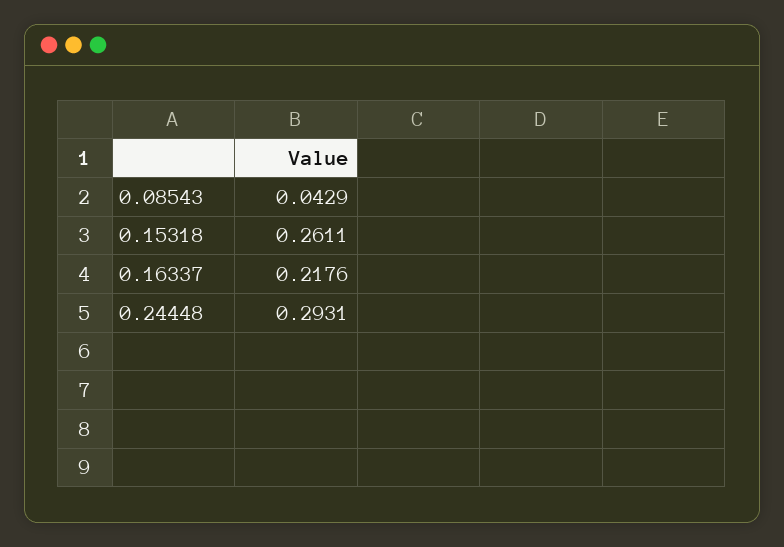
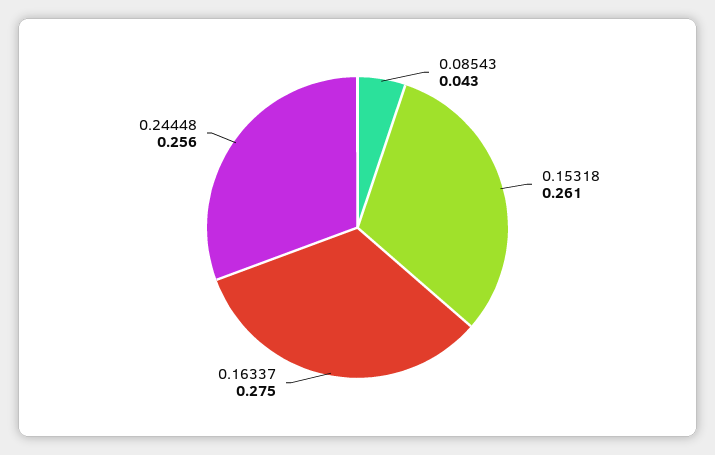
  {
    "0.08543": 0.0429,
    "0.15318": 0.2611,
-   "0.16337": 0.2176,
+   "0.16337": 0.275,
-   "0.24448": 0.2931
+   "0.24448": 0.256
  }

